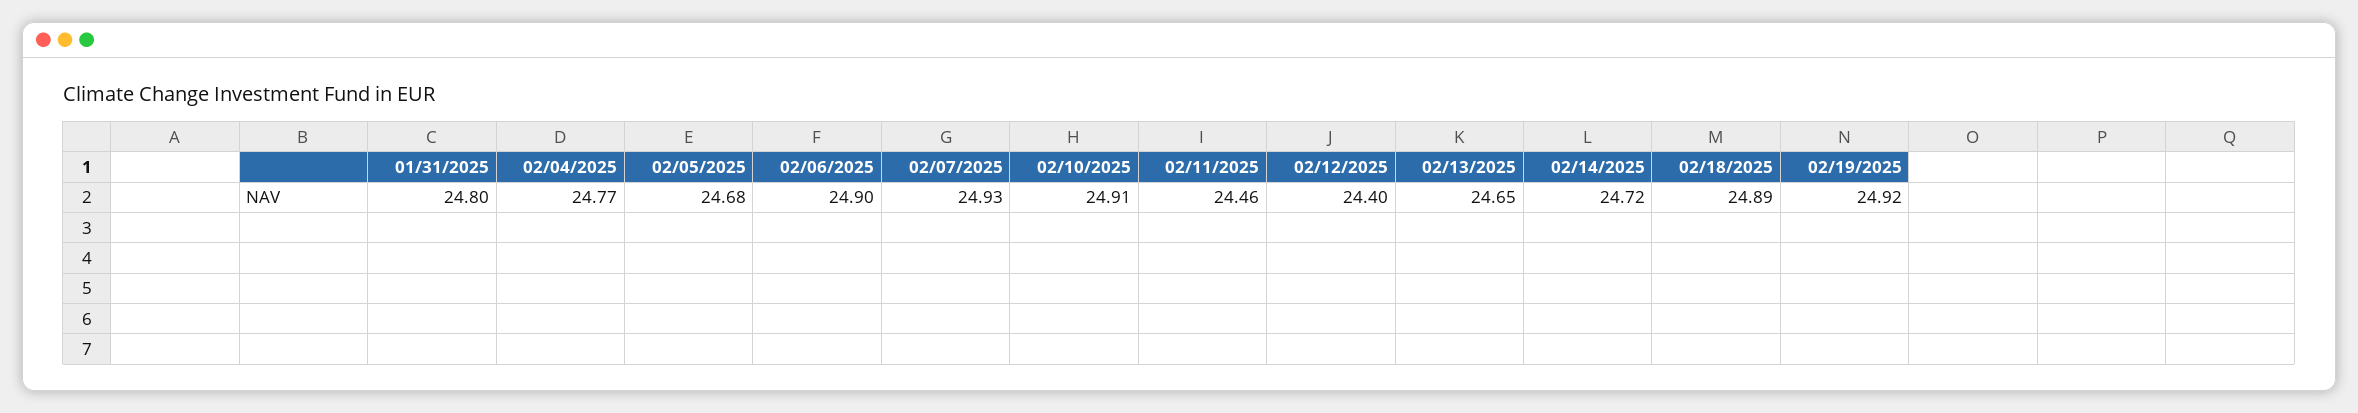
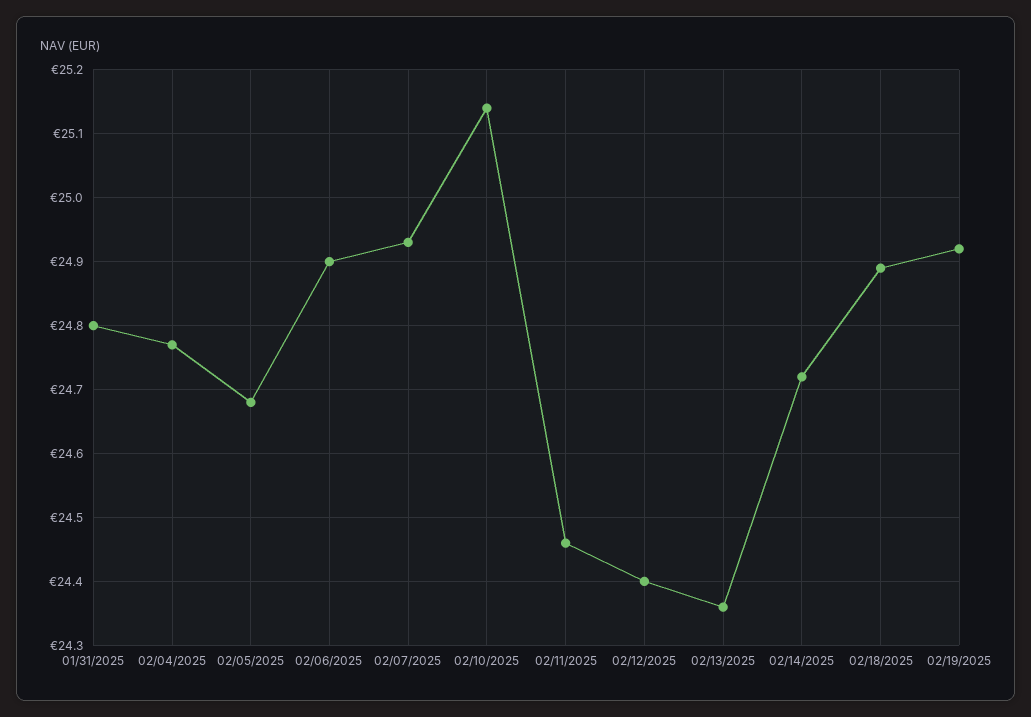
  {
    "01/31/2025": 24.8,
    "02/04/2025": 24.77,
    "02/05/2025": 24.68,
    "02/06/2025": 24.9,
    "02/07/2025": 24.93,
-   "02/10/2025": 24.91,
+   "02/10/2025": 25.14,
    "02/11/2025": 24.46,
    "02/12/2025": 24.4,
-   "02/13/2025": 24.65,
+   "02/13/2025": 24.36,
    "02/14/2025": 24.72,
    "02/18/2025": 24.89,
    "02/19/2025": 24.92
  }

